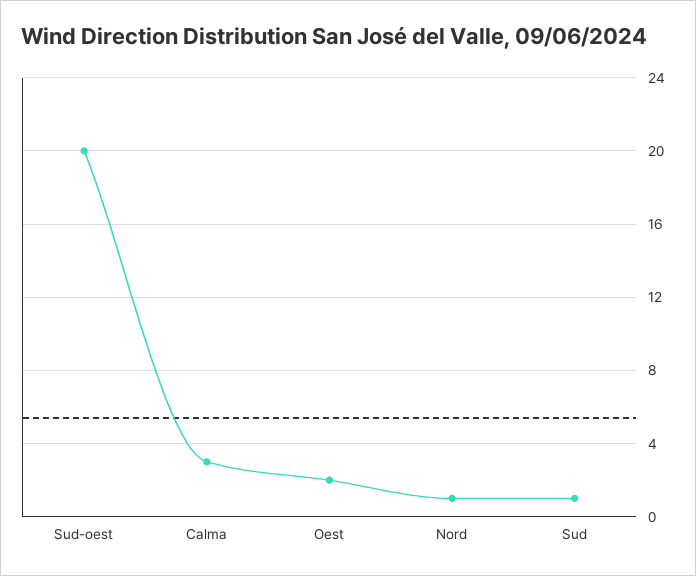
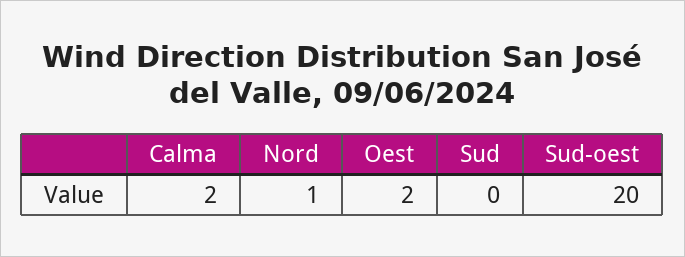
  {
    "Sud-oest": 20,
-   "Calma": 3,
+   "Calma": 2,
    "Oest": 2,
    "Nord": 1,
-   "Sud": 1
+   "Sud": 0
  }

